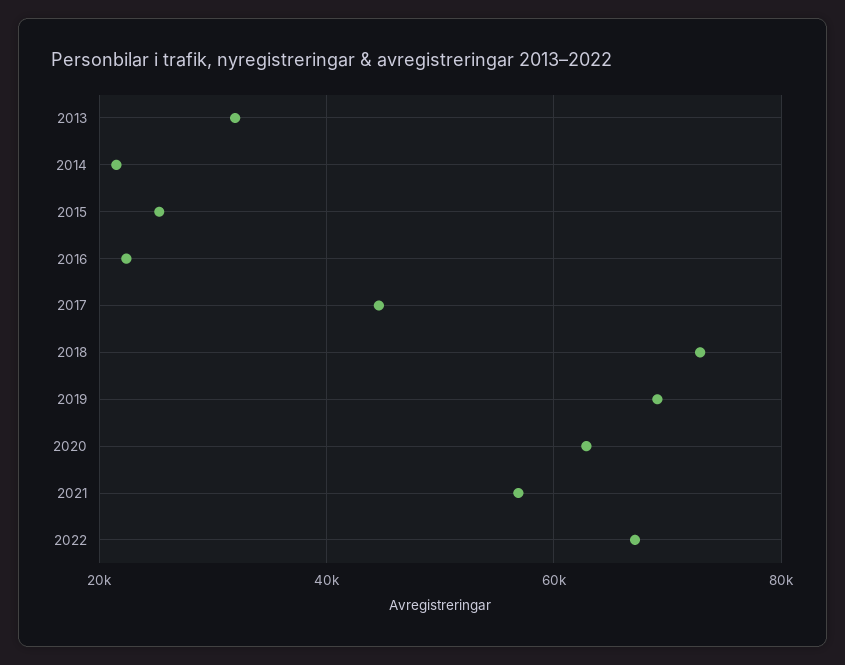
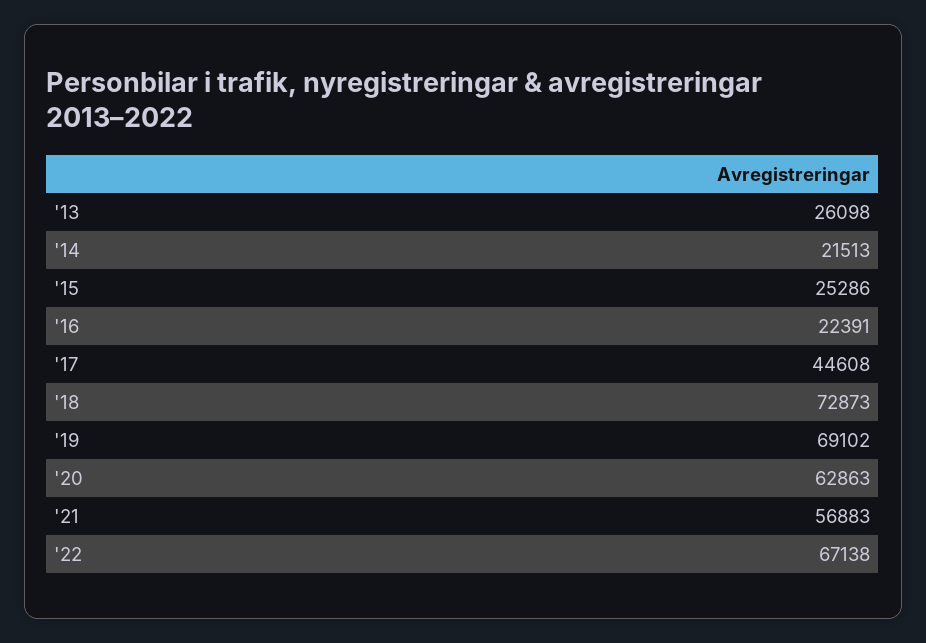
  {
-   "2013": 32000,
+   "2013": 26098,
    "2014": 21513,
    "2015": 25286,
    "2016": 22391,
    "2017": 44608,
    "2018": 72873,
    "2019": 69102,
    "2020": 62863,
    "2021": 56883,
    "2022": 67138
  }

